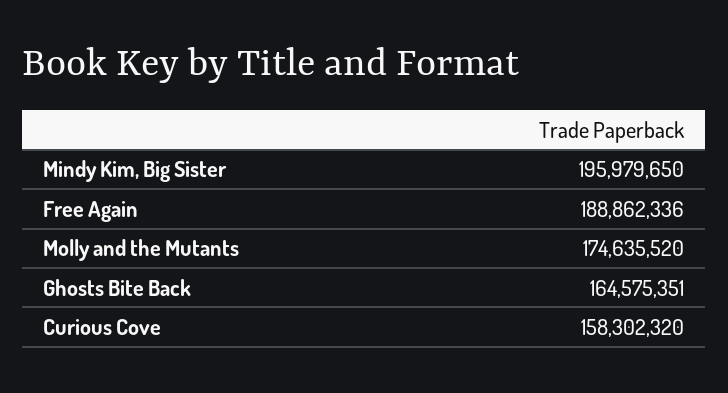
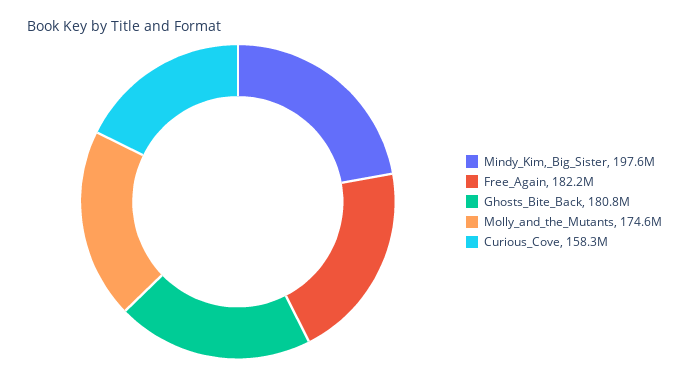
  {
-   "Mindy Kim, Big Sister": 195979650,
+   "Mindy Kim, Big Sister": 197600000,
-   "Free Again": 188862336,
+   "Free Again": 182200000,
    "Molly and the Mutants": 174635520,
-   "Ghosts Bite Back": 164575351,
+   "Ghosts Bite Back": 180800000,
    "Curious Cove": 158302320
  }

